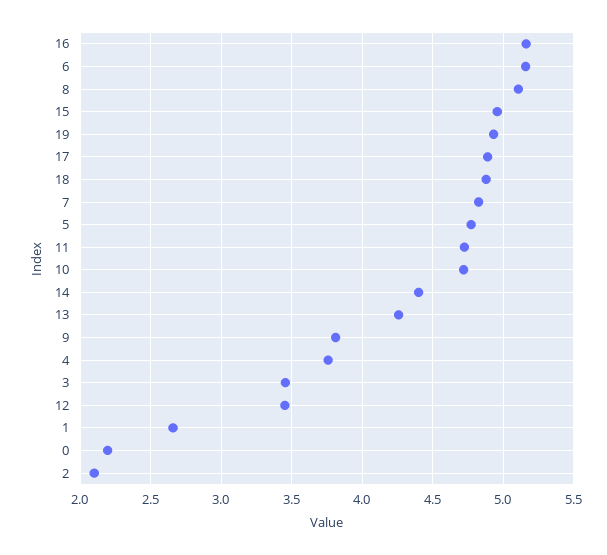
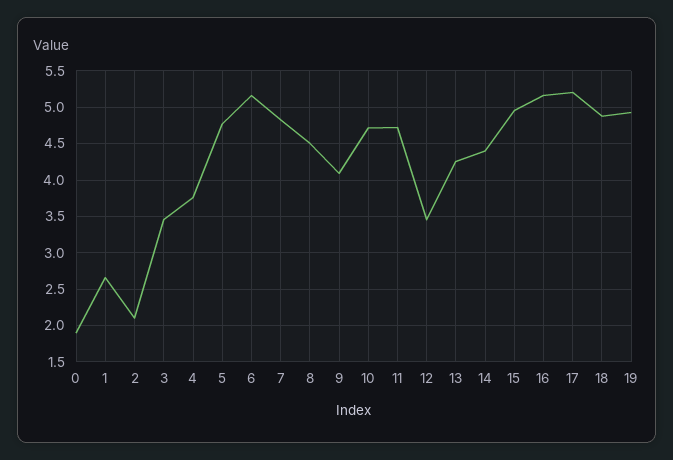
  {
    "16": 5.15,
    "6": 5.15,
-   "8": 5.1,
+   "8": 4.5,
    "15": 4.95,
    "19": 4.95,
-   "17": 4.9,
+   "17": 5.2,
    "18": 4.9,
    "7": 4.85,
    "5": 4.75,
    "11": 4.7,
    "10": 4.7,
    "14": 4.4,
    "13": 4.25,
-   "9": 3.8,
+   "9": 4.1,
    "4": 3.75,
    "3": 3.45,
    "12": 3.45,
    "1": 2.65,
-   "0": 2.2,
+   "0": 1.9,
    "2": 2.1
  }

